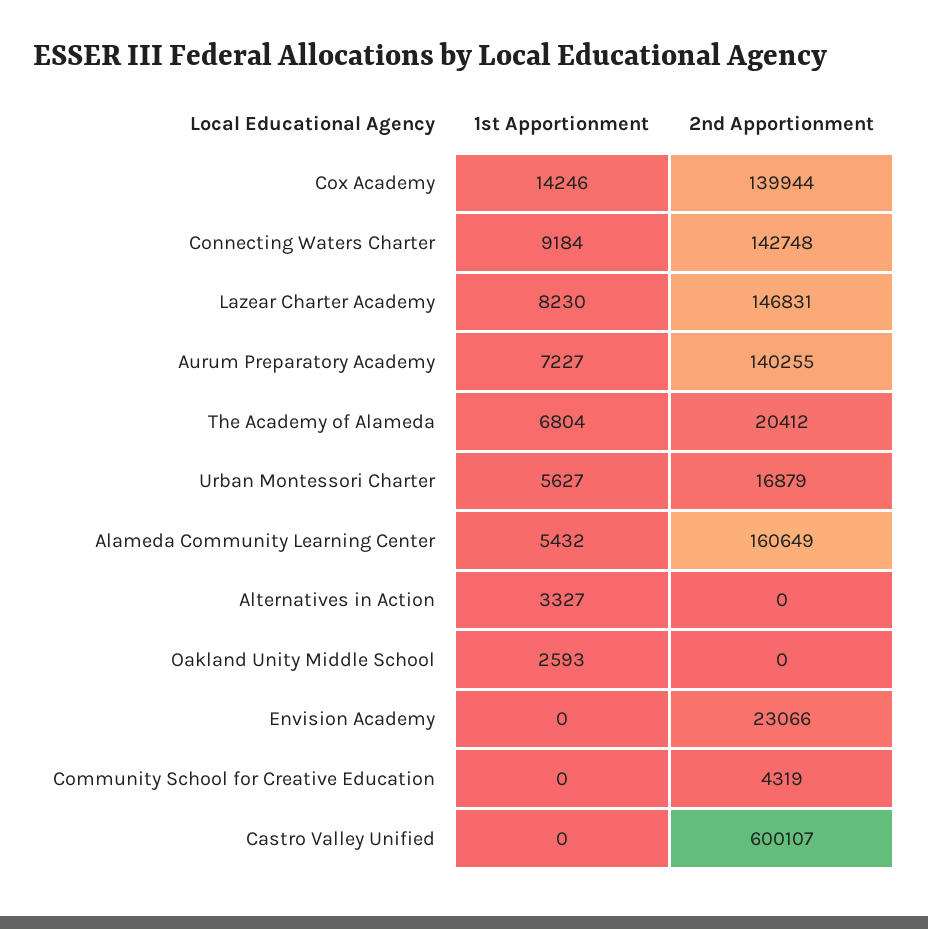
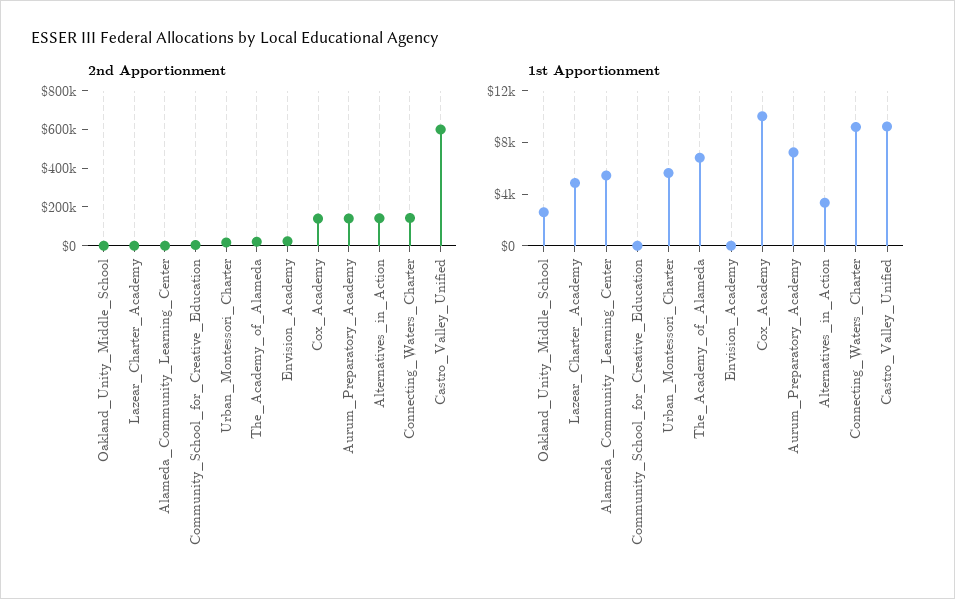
  {
    "1st Apportionment": {
-     "Cox Academy": 14246,
+     "Cox Academy": 10000,
      "Connecting Waters Charter": 9184,
-     "Lazear Charter Academy": 8230,
+     "Lazear Charter Academy": 5000,
      "Aurum Preparatory Academy": 7227,
      "The Academy of Alameda": 6804,
      "Urban Montessori Charter": 5627,
      "Alameda Community Learning Center": 5432,
      "Alternatives in Action": 3327,
      "Oakland Unity Middle School": 2593,
      "Envision Academy": 0,
      "Community School for Creative Education": 0,
-     "Castro Valley Unified": 0
+     "Castro Valley Unified": 9000
    },
    "2nd Apportionment": {
      "Cox Academy": 139944,
      "Connecting Waters Charter": 142748,
-     "Lazear Charter Academy": 146831,
+     "Lazear Charter Academy": 0,
      "Aurum Preparatory Academy": 140255,
      "The Academy of Alameda": 20412,
      "Urban Montessori Charter": 16879,
-     "Alameda Community Learning Center": 160649,
+     "Alameda Community Learning Center": 0,
-     "Alternatives in Action": 0,
+     "Alternatives in Action": 150000,
      "Oakland Unity Middle School": 0,
      "Envision Academy": 23066,
      "Community School for Creative Education": 4319,
      "Castro Valley Unified": 600107
    }
  }

